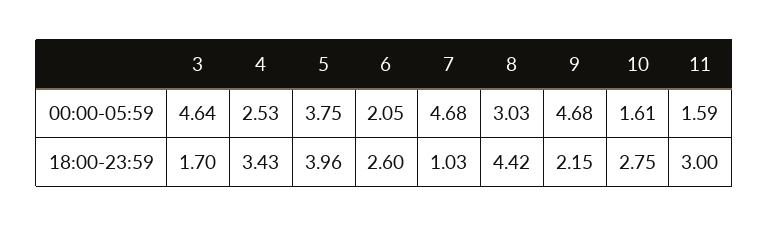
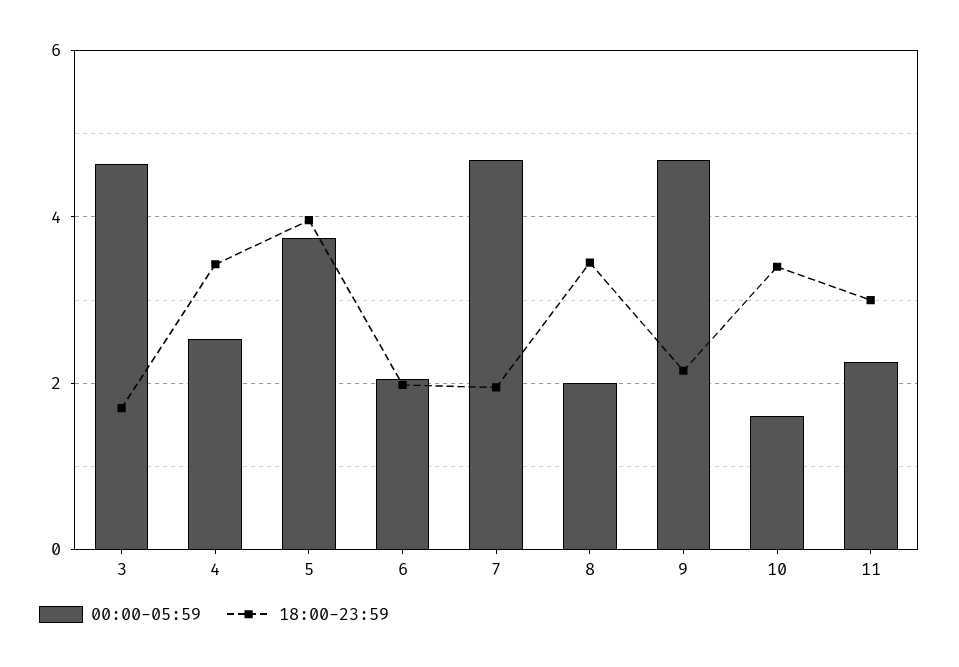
  {
    "00:00-05:59": {
      "3": 4.64,
      "4": 2.53,
      "5": 3.75,
      "6": 2.05,
      "7": 4.68,
-     "8": 3.03,
+     "8": 2,
      "9": 4.68,
      "10": 1.61,
-     "11": 1.59
+     "11": 2.2
    },
    "18:00-23:59": {
      "3": 1.7,
      "4": 3.43,
      "5": 3.96,
-     "6": 2.6,
+     "6": 2,
-     "7": 1.03,
+     "7": 2,
-     "8": 4.42,
+     "8": 3.4,
      "9": 2.15,
-     "10": 2.75,
+     "10": 3.4,
      "11": 3
    }
  }

